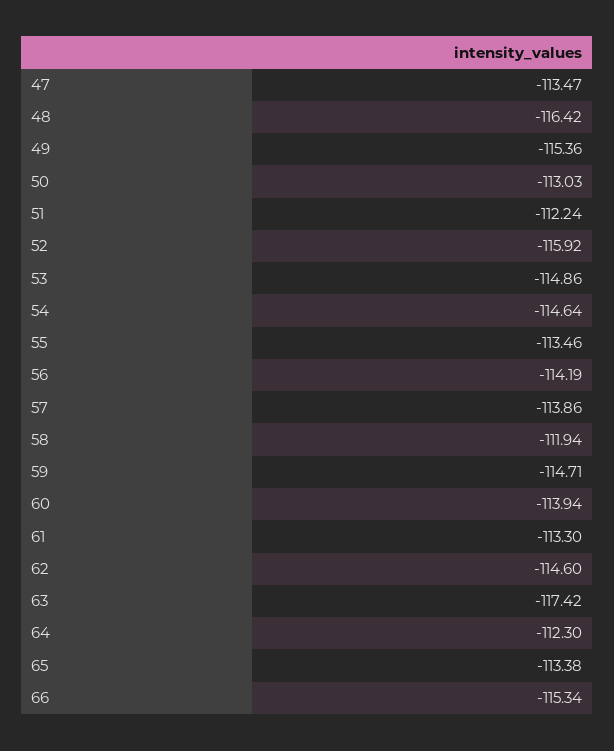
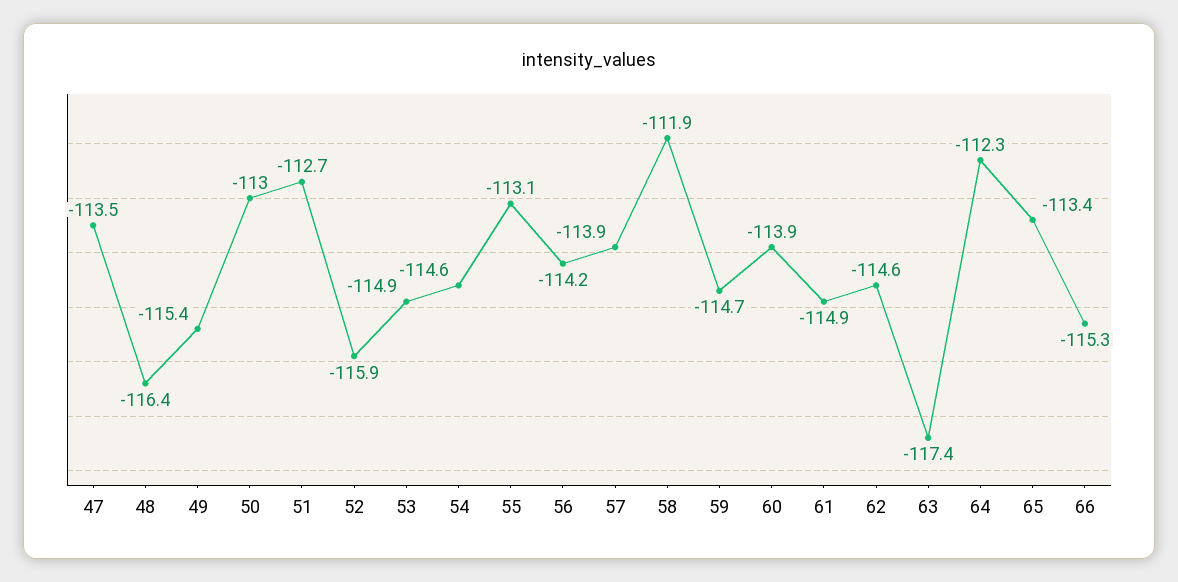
  {
    "47": -113.47,
    "48": -116.42,
    "49": -115.36,
    "50": -113.03,
-   "51": -112.24,
+   "51": -112.7,
    "52": -115.92,
    "53": -114.86,
    "54": -114.64,
-   "55": -113.46,
+   "55": -113.1,
    "56": -114.19,
    "57": -113.86,
    "58": -111.94,
    "59": -114.71,
    "60": -113.94,
-   "61": -113.3,
+   "61": -114.9,
    "62": -114.6,
    "63": -117.42,
    "64": -112.3,
    "65": -113.38,
    "66": -115.34
  }

